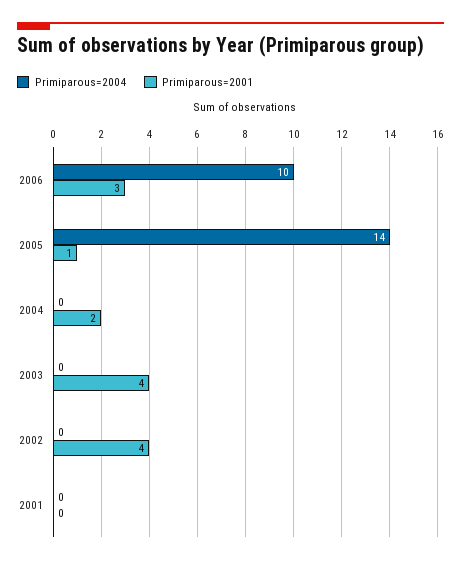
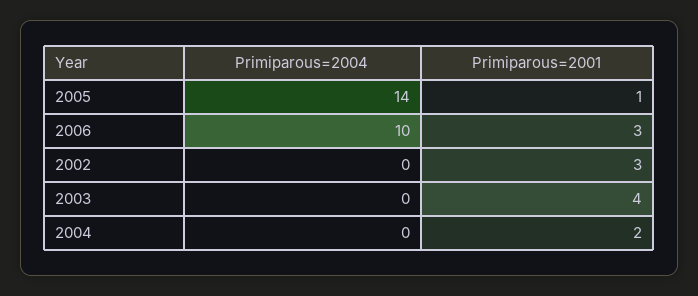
  {
    "Primiparous=2004": {
      "2006": 10,
      "2005": 14,
      "2004": 0,
      "2003": 0,
-     "2002": 0,
+     "2002": 0
-     "2001": 0
    },
    "Primiparous=2001": {
      "2006": 3,
      "2005": 1,
      "2004": 2,
      "2003": 4,
-     "2002": 4,
+     "2002": 3
-     "2001": 0
    }
  }

